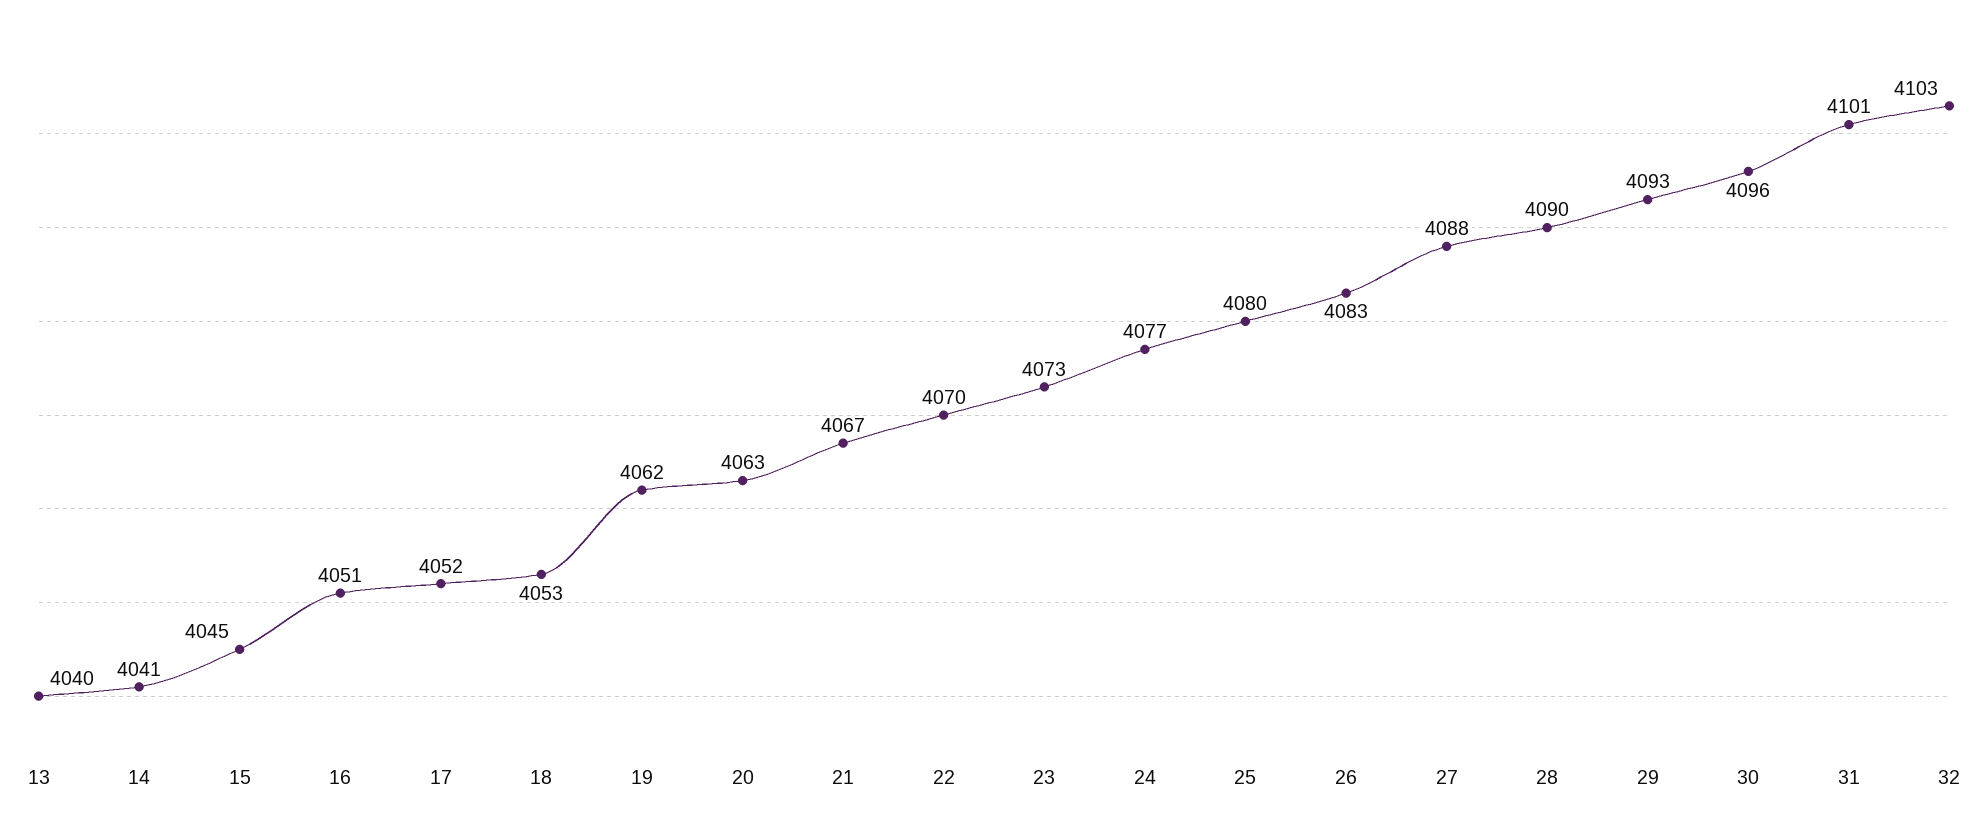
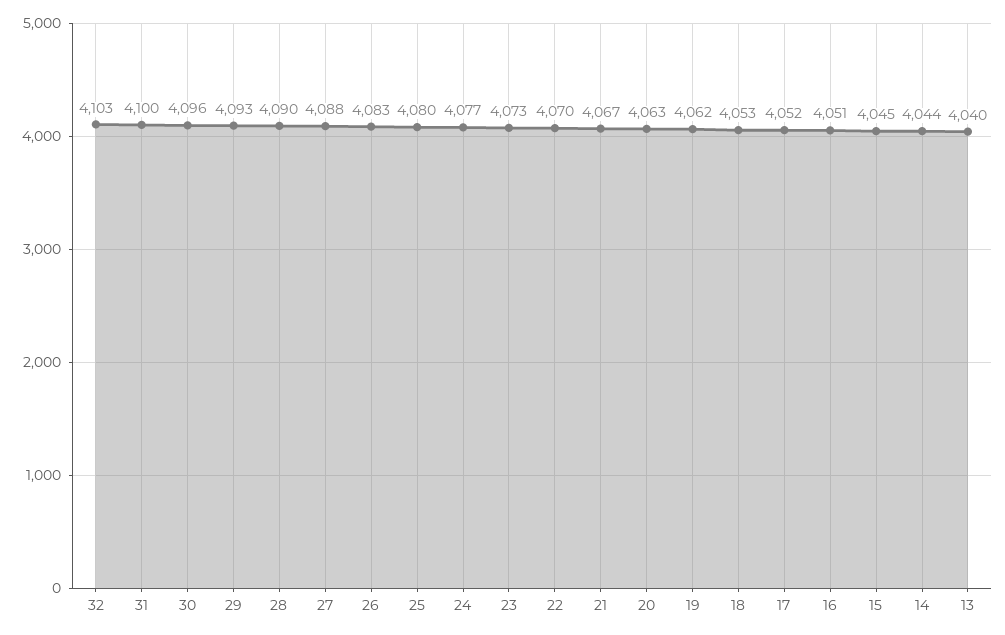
  {
    "13": 4040,
-   "14": 4041,
+   "14": 4044,
    "15": 4045,
    "16": 4051,
    "17": 4052,
    "18": 4053,
    "19": 4062,
    "20": 4063,
    "21": 4067,
    "22": 4070,
    "23": 4073,
    "24": 4077,
    "25": 4080,
    "26": 4083,
    "27": 4088,
    "28": 4090,
    "29": 4093,
    "30": 4096,
-   "31": 4101,
+   "31": 4100,
    "32": 4103
  }

